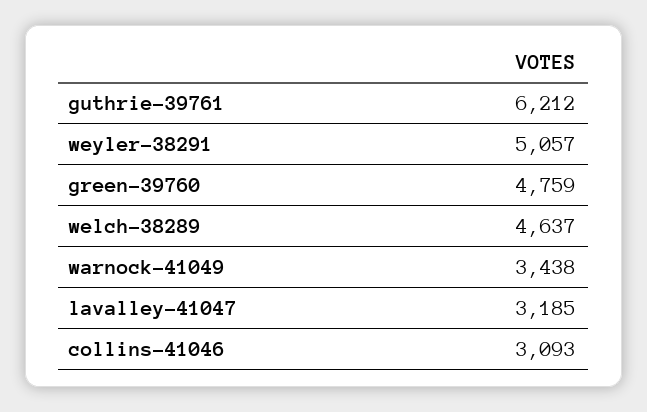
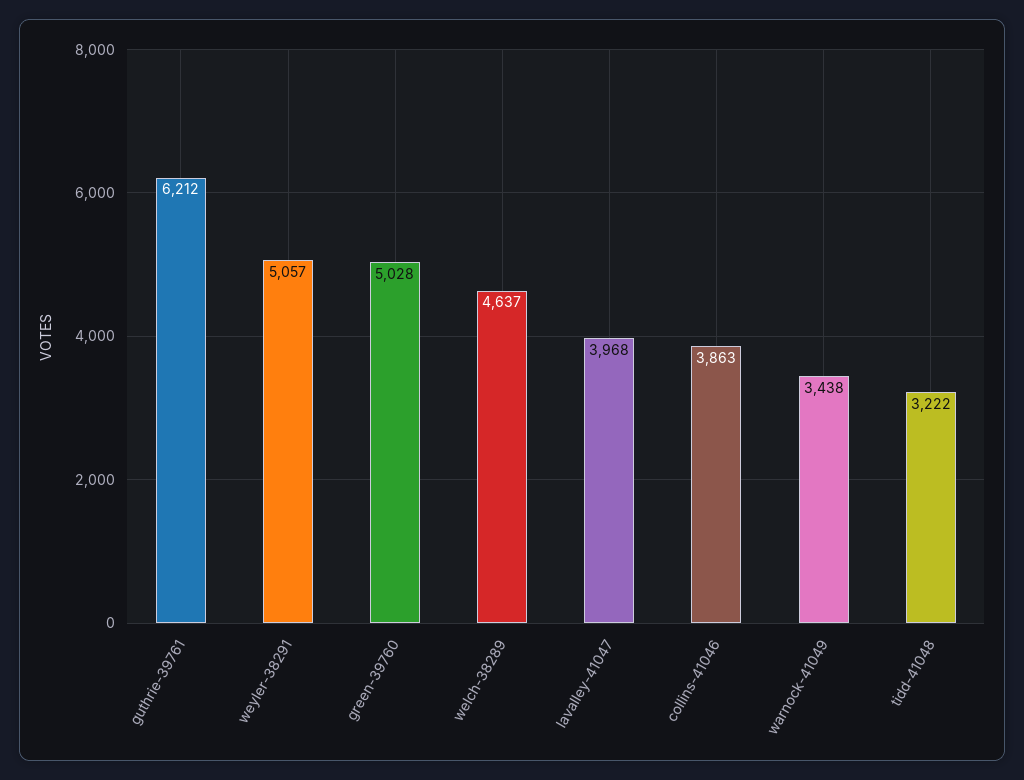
  {
    "guthrie-39761": 6212,
    "weyler-38291": 5057,
-   "green-39760": 4759,
+   "green-39760": 5028,
    "welch-38289": 4637,
    "warnock-41049": 3438,
-   "lavalley-41047": 3185,
+   "lavalley-41047": 3968,
-   "collins-41046": 3093
+   "collins-41046": 3863,
+   "tidd-41048": 3222
  }

